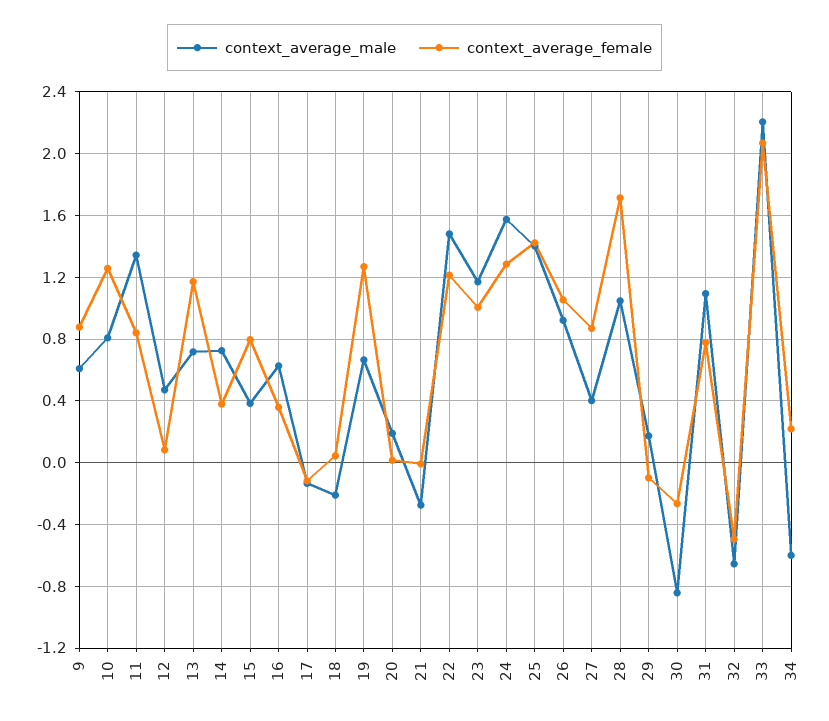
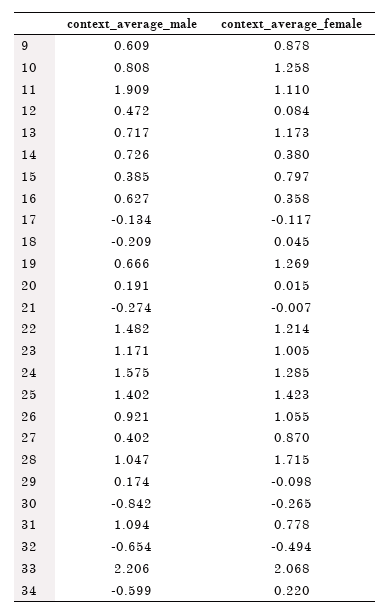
  {
    "context_average_male": {
      "9": 0.609,
      "10": 0.808,
-     "11": 1.35,
+     "11": 1.909,
      "12": 0.472,
      "13": 0.717,
      "14": 0.726,
      "15": 0.385,
      "16": 0.627,
      "17": -0.134,
      "18": -0.209,
      "19": 0.666,
      "20": 0.191,
      "21": -0.274,
      "22": 1.482,
      "23": 1.171,
      "24": 1.575,
      "25": 1.402,
      "26": 0.921,
      "27": 0.402,
      "28": 1.047,
      "29": 0.174,
      "30": -0.842,
      "31": 1.094,
      "32": -0.654,
      "33": 2.206,
      "34": -0.599
    },
    "context_average_female": {
      "9": 0.878,
      "10": 1.258,
-     "11": 0.85,
+     "11": 1.11,
      "12": 0.084,
      "13": 1.173,
      "14": 0.38,
      "15": 0.797,
      "16": 0.358,
      "17": -0.117,
      "18": 0.045,
      "19": 1.269,
      "20": 0.015,
      "21": -0.007,
      "22": 1.214,
      "23": 1.005,
      "24": 1.285,
      "25": 1.423,
      "26": 1.055,
      "27": 0.87,
      "28": 1.715,
      "29": -0.098,
      "30": -0.265,
      "31": 0.778,
      "32": -0.494,
      "33": 2.068,
      "34": 0.22
    }
  }

